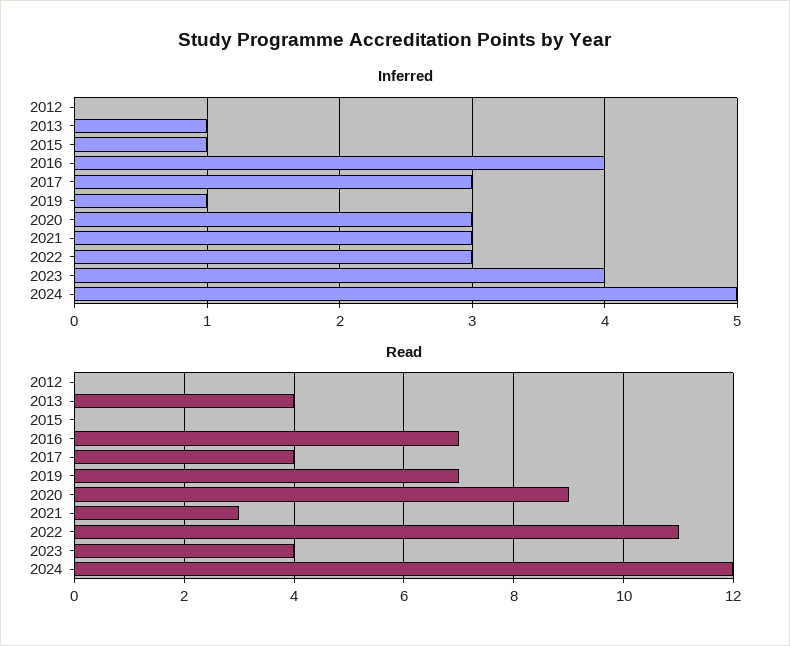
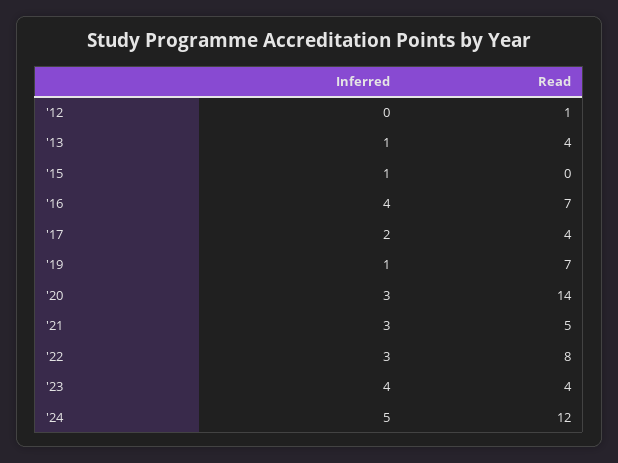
  {
    "Inferred": {
      "2012": 0,
      "2013": 1,
      "2015": 1,
      "2016": 4,
-     "2017": 3,
+     "2017": 2,
      "2019": 1,
      "2020": 3,
      "2021": 3,
      "2022": 3,
      "2023": 4,
      "2024": 5
    },
    "Read": {
-     "2012": 0,
+     "2012": 1,
      "2013": 4,
      "2015": 0,
      "2016": 7,
      "2017": 4,
      "2019": 7,
-     "2020": 9,
+     "2020": 14,
-     "2021": 3,
+     "2021": 5,
-     "2022": 11,
+     "2022": 8,
      "2023": 4,
      "2024": 12
    }
  }

